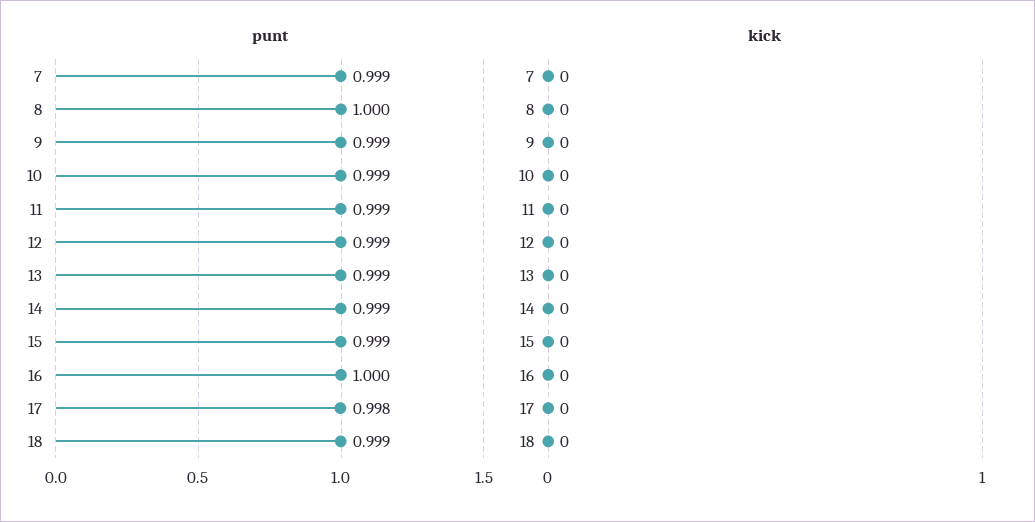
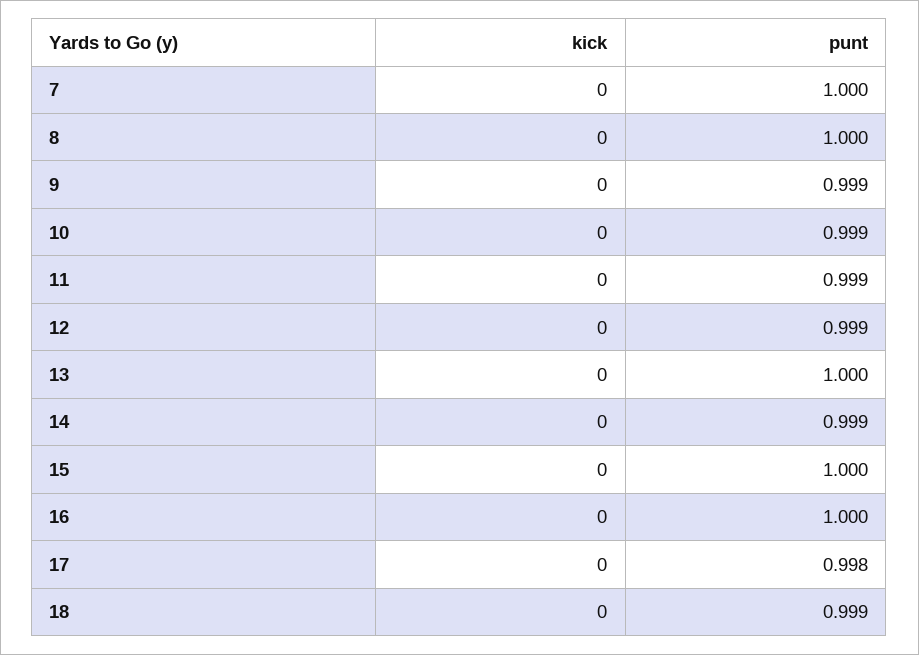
  {
    "punt": {
-     "7": 0.999,
+     "7": 1,
      "8": 1,
      "9": 0.999,
      "10": 0.999,
      "11": 0.999,
      "12": 0.999,
-     "13": 0.999,
+     "13": 1,
      "14": 0.999,
-     "15": 0.999,
+     "15": 1,
      "16": 1,
      "17": 0.998,
      "18": 0.999
    },
    "kick": {
      "7": 0,
      "8": 0,
      "9": 0,
      "10": 0,
      "11": 0,
      "12": 0,
      "13": 0,
      "14": 0,
      "15": 0,
      "16": 0,
      "17": 0,
      "18": 0
    }
  }

